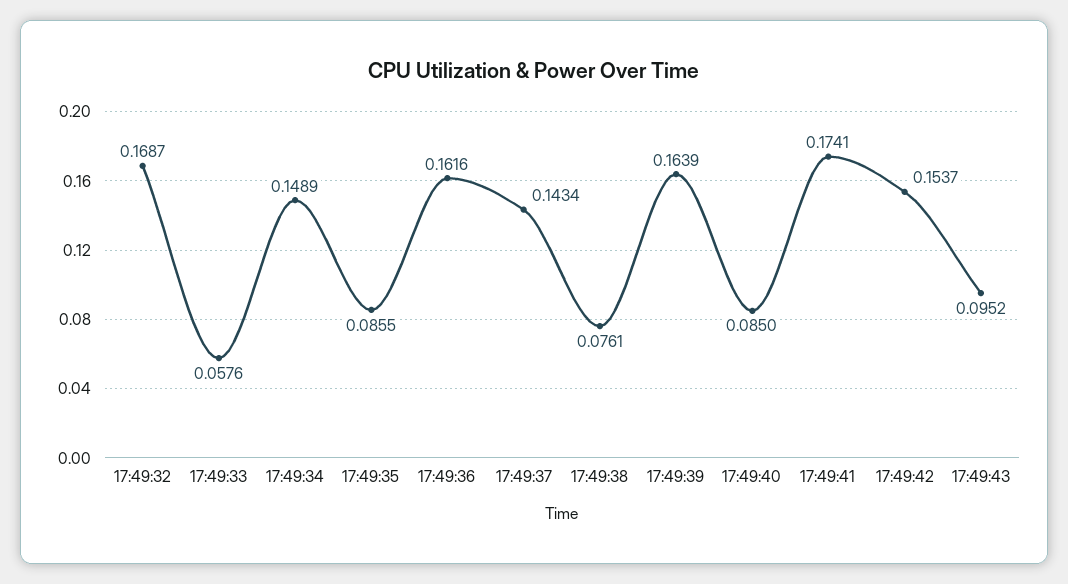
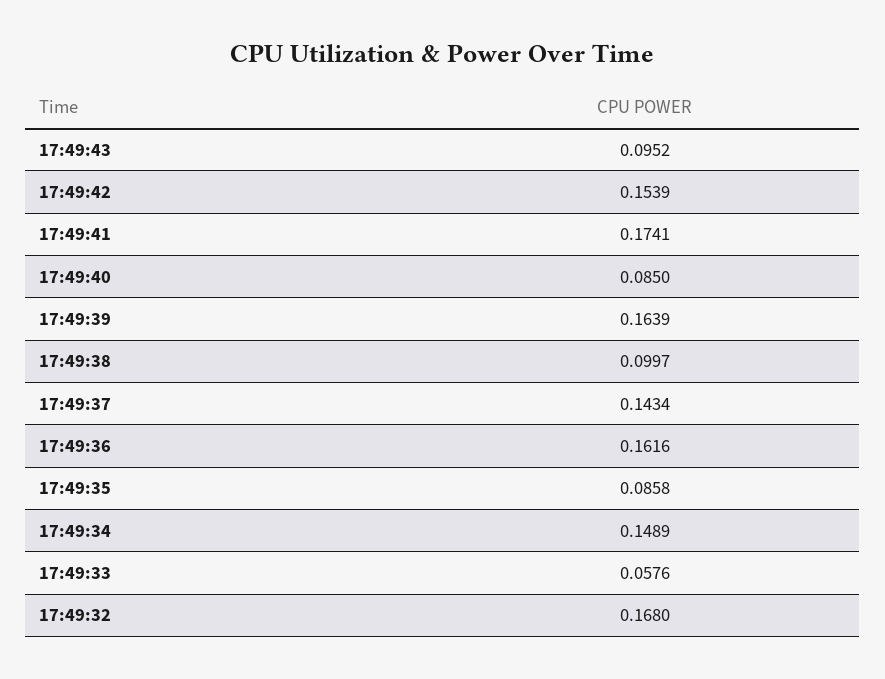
  {
-   "17:49:32": 0.1687,
+   "17:49:32": 0.168,
    "17:49:33": 0.0576,
    "17:49:34": 0.1489,
-   "17:49:35": 0.0855,
+   "17:49:35": 0.0858,
    "17:49:36": 0.1616,
    "17:49:37": 0.1434,
-   "17:49:38": 0.0761,
+   "17:49:38": 0.0997,
    "17:49:39": 0.1639,
    "17:49:40": 0.085,
    "17:49:41": 0.1741,
-   "17:49:42": 0.1537,
+   "17:49:42": 0.1539,
    "17:49:43": 0.0952
  }

